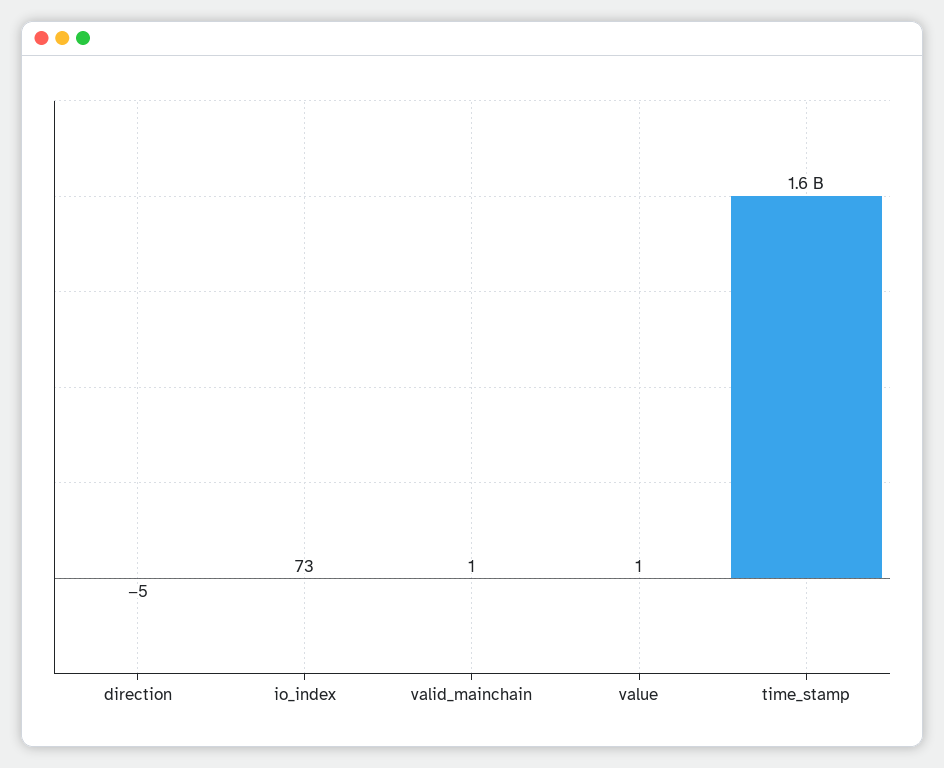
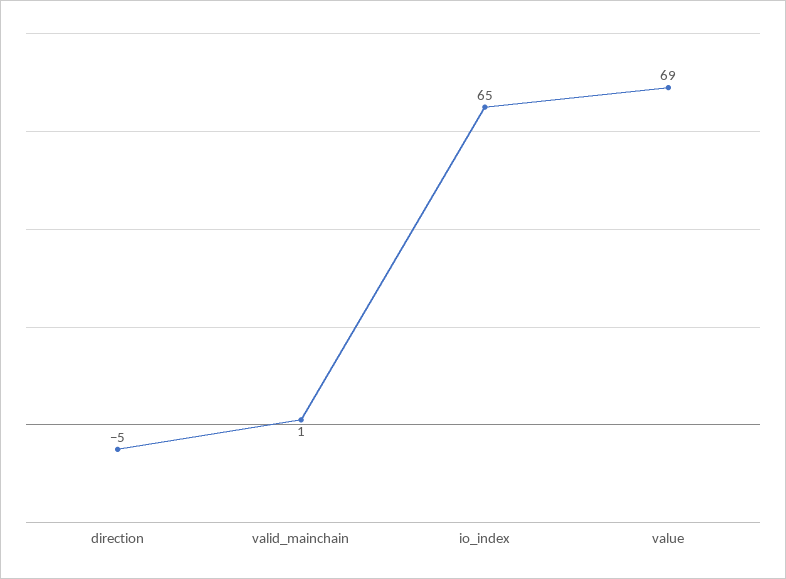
  {
    "direction": -5,
-   "io_index": 73,
+   "io_index": 65,
    "valid_mainchain": 1,
-   "value": 1,
+   "value": 69
-   "time_stamp": 1600000000
  }

